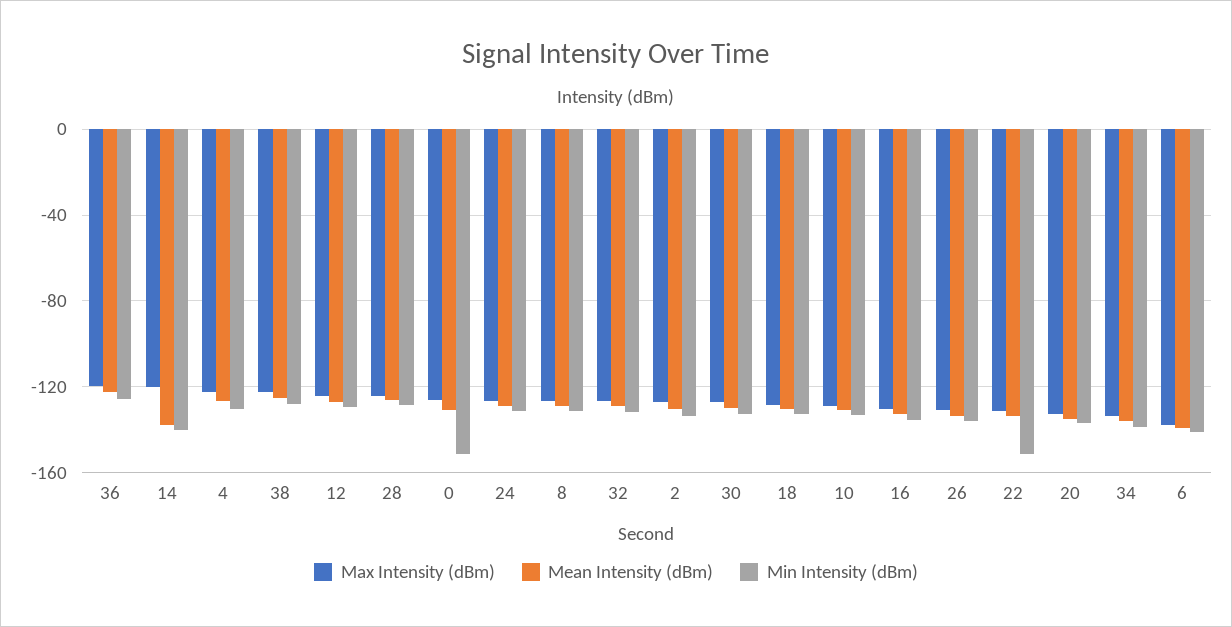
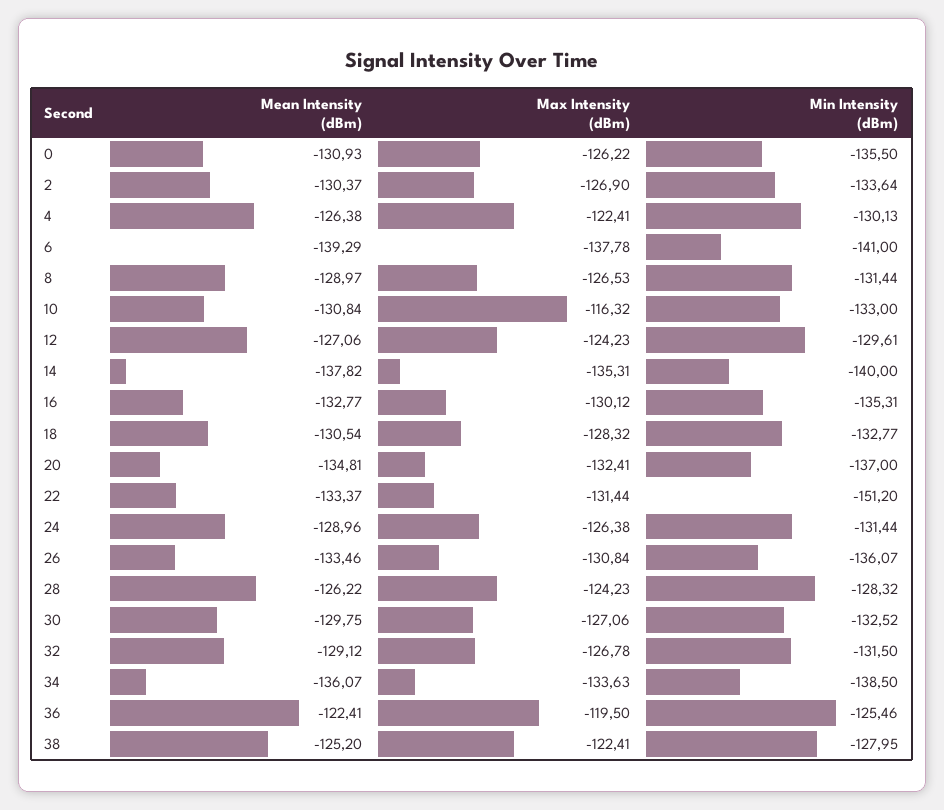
  {
    "Max Intensity (dBm)": {
      "36": -119.5,
-     "14": -120,
+     "14": -135.31,
      "4": -122.41,
      "38": -122.41,
      "12": -124.23,
      "28": -124.23,
      "0": -126.22,
      "24": -126.38,
      "8": -126.53,
      "32": -126.78,
      "2": -126.9,
      "30": -127.06,
      "18": -128.32,
-     "10": -130,
+     "10": -116.32,
      "16": -130.12,
      "26": -130.84,
      "22": -131.44,
      "20": -132.41,
      "34": -133.63,
      "6": -137.78
    },
    "Mean Intensity (dBm)": {
      "36": -122.41,
      "14": -137.82,
      "4": -126.38,
      "38": -125.2,
      "12": -127.06,
      "28": -126.22,
      "0": -130.93,
      "24": -128.96,
      "8": -128.97,
      "32": -129.12,
      "2": -130.37,
      "30": -129.75,
      "18": -130.54,
      "10": -130.84,
      "16": -132.77,
      "26": -133.46,
      "22": -133.37,
      "20": -134.81,
      "34": -136.07,
      "6": -139.29
    },
    "Min Intensity (dBm)": {
      "36": -125.46,
      "14": -140,
      "4": -130.13,
      "38": -127.95,
      "12": -129.61,
      "28": -128.32,
-     "0": -150,
+     "0": -135.5,
      "24": -131.44,
      "8": -131.44,
      "32": -131.5,
      "2": -133.64,
      "30": -132.52,
      "18": -132.77,
      "10": -133,
      "16": -135.31,
      "26": -136.07,
      "22": -151.2,
      "20": -137,
      "34": -138.5,
      "6": -141
    }
  }

